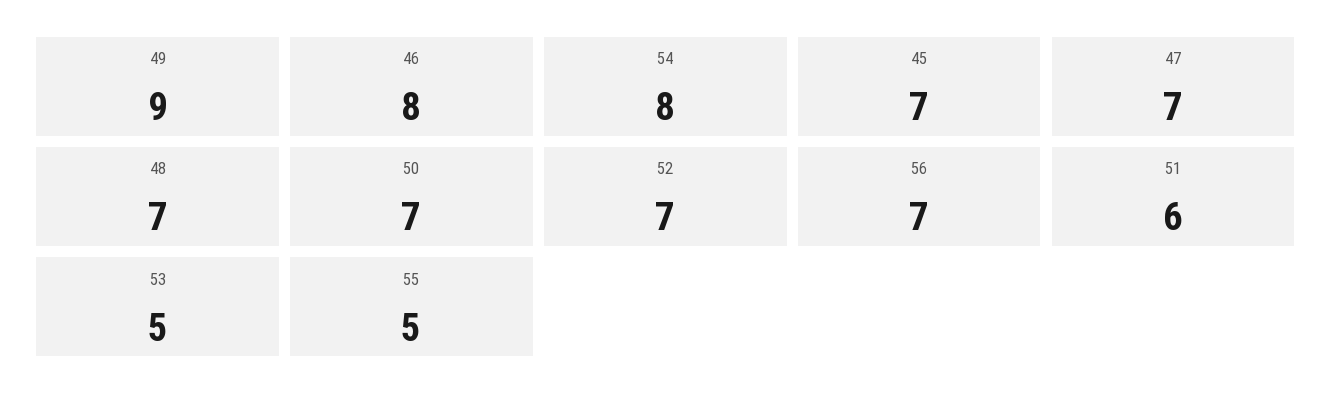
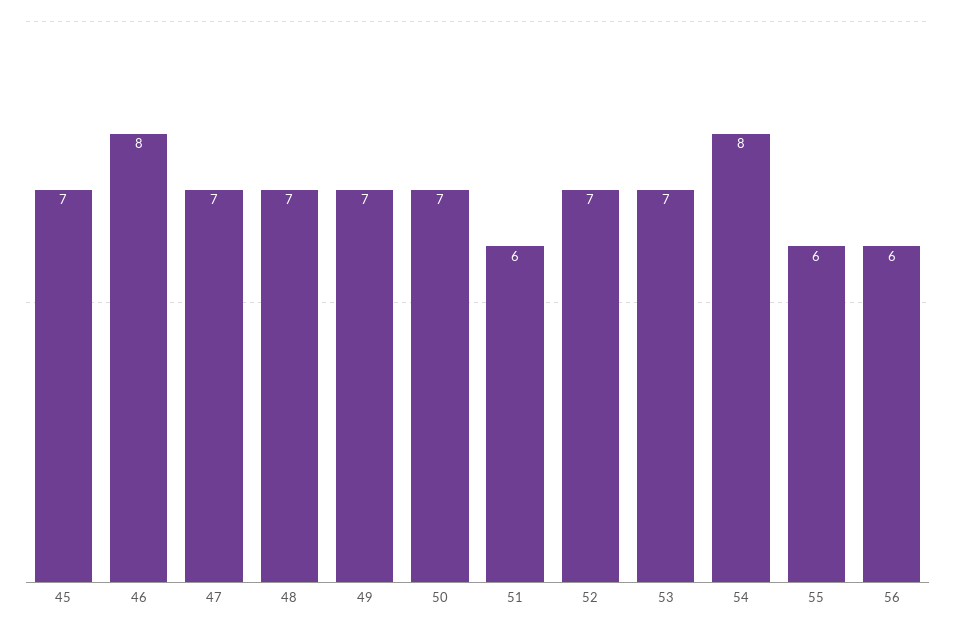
  {
-   "49": 9,
+   "49": 7,
    "46": 8,
    "54": 8,
    "45": 7,
    "47": 7,
    "48": 7,
    "50": 7,
    "52": 7,
-   "56": 7,
+   "56": 6,
    "51": 6,
-   "53": 5,
+   "53": 7,
-   "55": 5
+   "55": 6
  }

